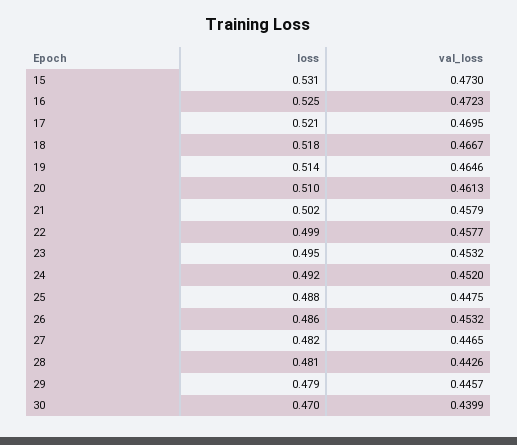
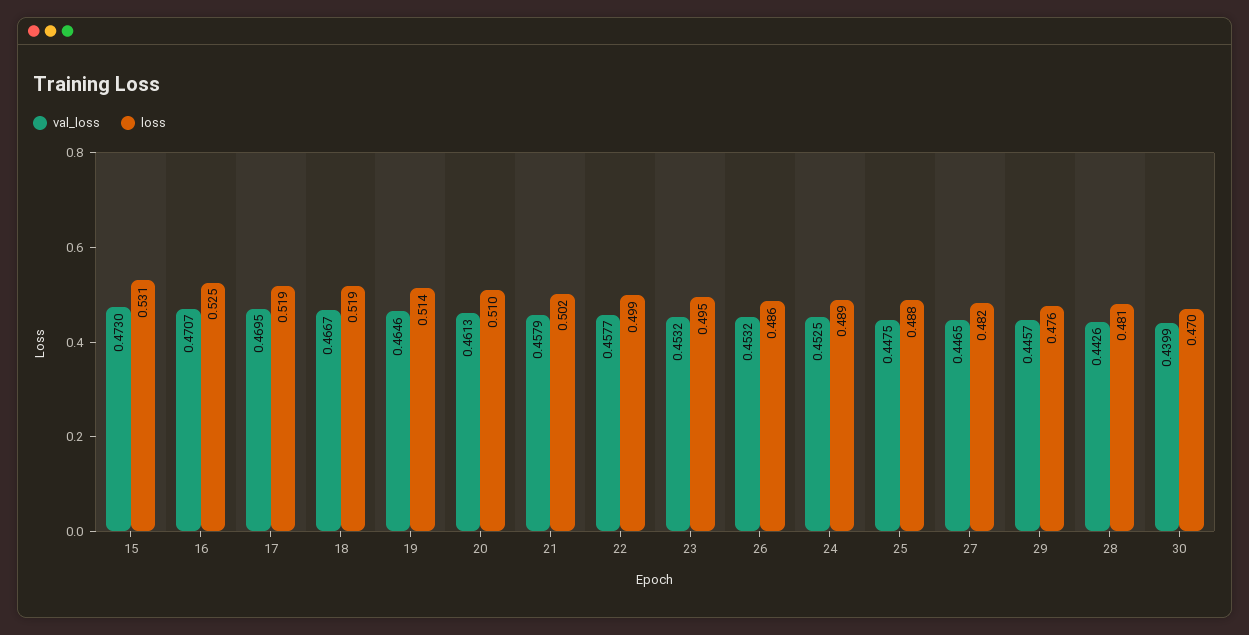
  {
    "loss": {
      "15": 0.531,
      "16": 0.525,
-     "17": 0.521,
+     "17": 0.519,
-     "18": 0.518,
+     "18": 0.519,
      "19": 0.514,
      "20": 0.51,
      "21": 0.502,
      "22": 0.499,
      "23": 0.495,
-     "24": 0.492,
+     "24": 0.489,
      "25": 0.488,
      "26": 0.486,
      "27": 0.482,
      "28": 0.481,
-     "29": 0.479,
+     "29": 0.476,
      "30": 0.47
    },
    "val_loss": {
      "15": 0.473,
-     "16": 0.4723,
+     "16": 0.4707,
      "17": 0.4695,
      "18": 0.4667,
      "19": 0.4646,
      "20": 0.4613,
      "21": 0.4579,
      "22": 0.4577,
      "23": 0.4532,
-     "24": 0.452,
+     "24": 0.4525,
      "25": 0.4475,
      "26": 0.4532,
      "27": 0.4465,
      "28": 0.4426,
      "29": 0.4457,
      "30": 0.4399
    }
  }

